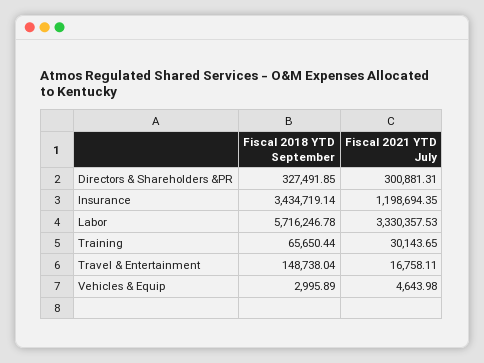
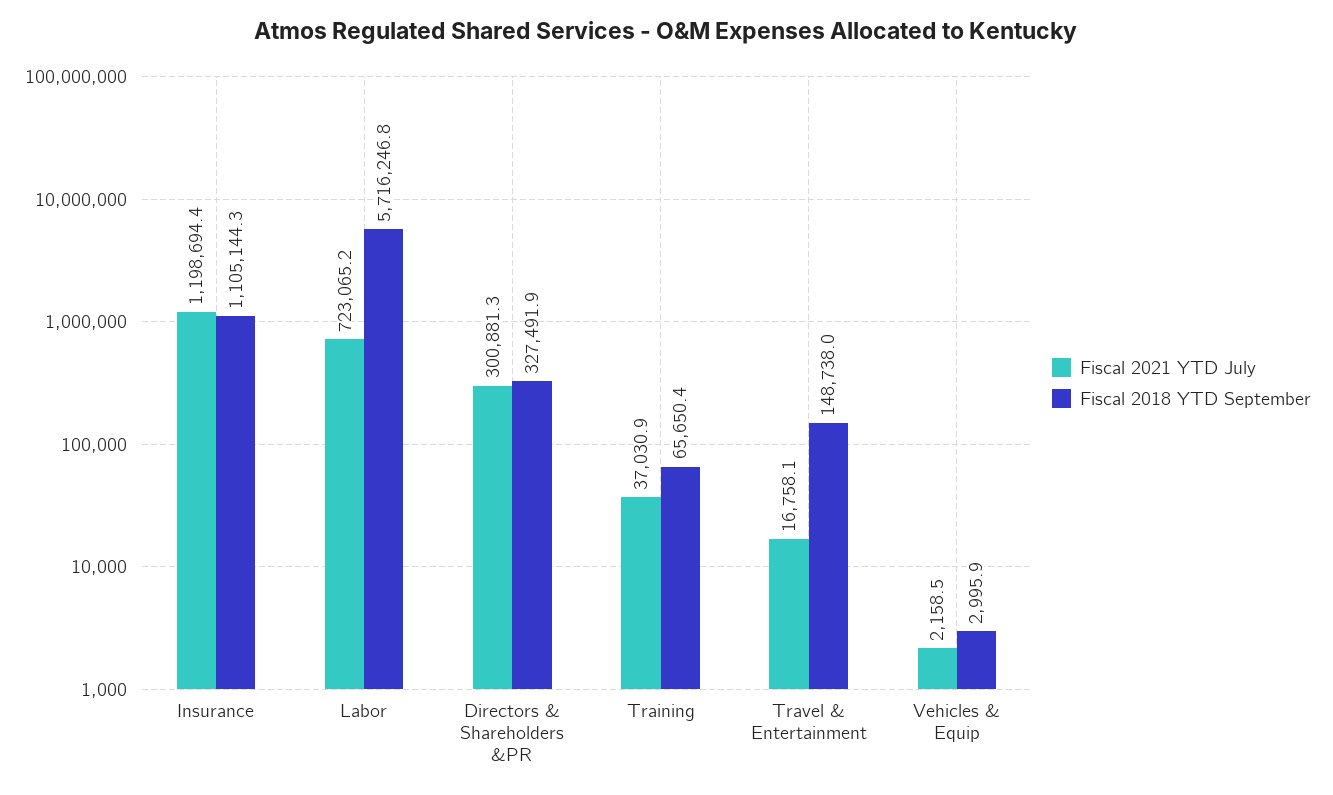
  {
    "Fiscal 2018 YTD September": {
      "Directors & Shareholders &PR": 327491.85,
-     "Insurance": 3434719.14,
+     "Insurance": 1105144.3,
      "Labor": 5716246.78,
      "Training": 65650.44,
      "Travel & Entertainment": 148738.04,
      "Vehicles & Equip": 2995.89
    },
    "Fiscal 2021 YTD July": {
      "Directors & Shareholders &PR": 300881.31,
      "Insurance": 1198694.35,
-     "Labor": 3330357.53,
+     "Labor": 723065.2,
-     "Training": 30143.65,
+     "Training": 37030.9,
      "Travel & Entertainment": 16758.11,
-     "Vehicles & Equip": 4643.98
+     "Vehicles & Equip": 2158.5
    }
  }

